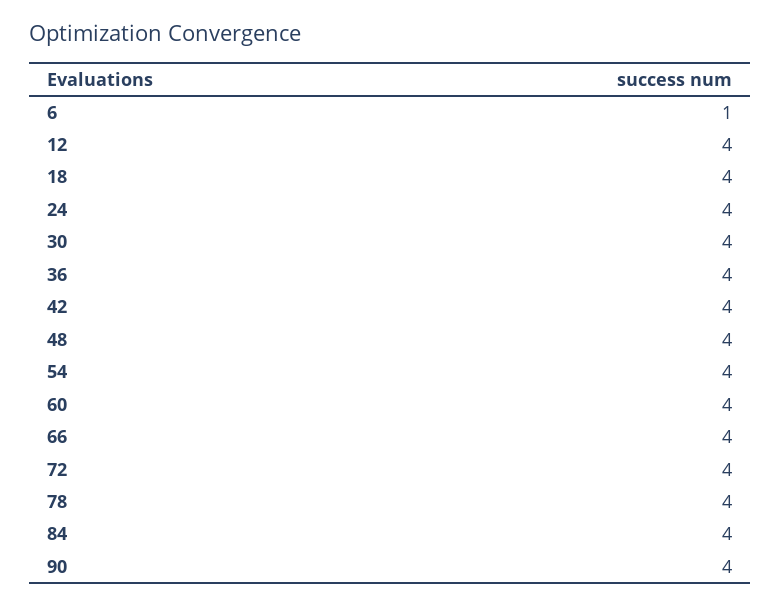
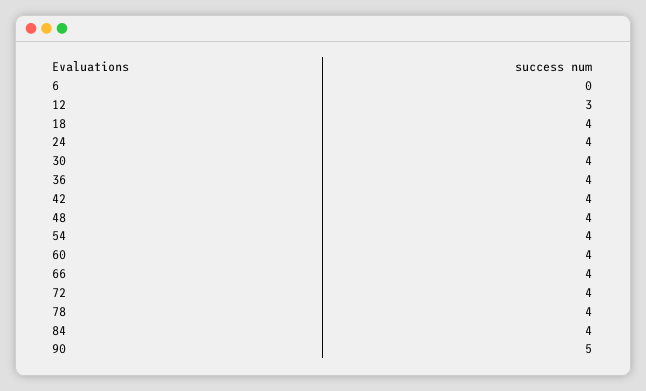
  {
-   "6": 1,
+   "6": 0,
-   "12": 4,
+   "12": 3,
    "18": 4,
    "24": 4,
    "30": 4,
    "36": 4,
    "42": 4,
    "48": 4,
    "54": 4,
    "60": 4,
    "66": 4,
    "72": 4,
    "78": 4,
    "84": 4,
-   "90": 4
+   "90": 5
  }

